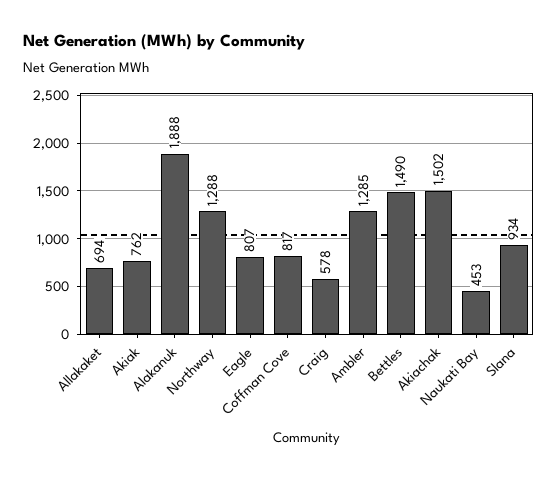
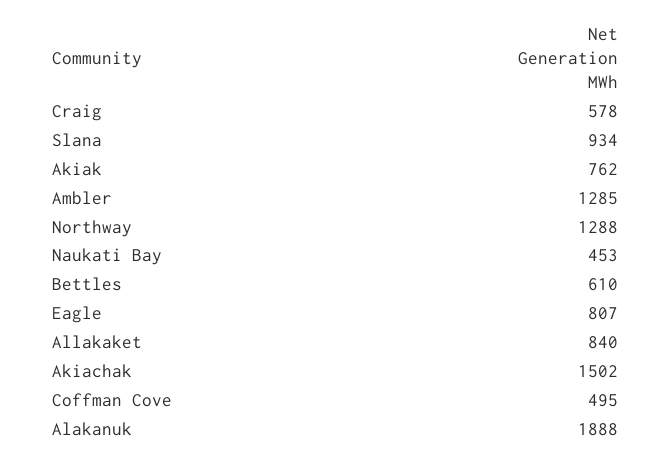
  {
-   "Allakaket": 694,
+   "Allakaket": 840,
    "Akiak": 762,
    "Alakanuk": 1888,
    "Northway": 1288,
    "Eagle": 807,
-   "Coffman Cove": 817,
+   "Coffman Cove": 495,
    "Craig": 578,
    "Ambler": 1285,
-   "Bettles": 1490,
+   "Bettles": 610,
    "Akiachak": 1502,
    "Naukati Bay": 453,
    "Slana": 934
  }

